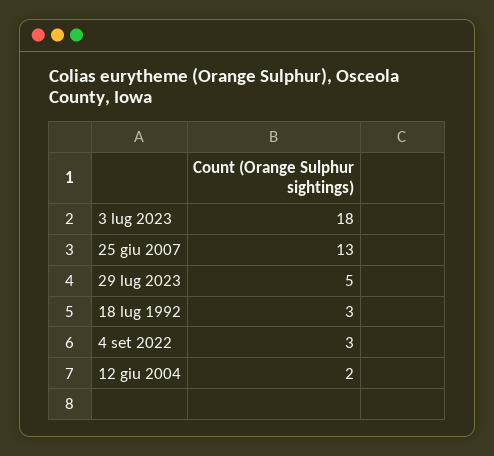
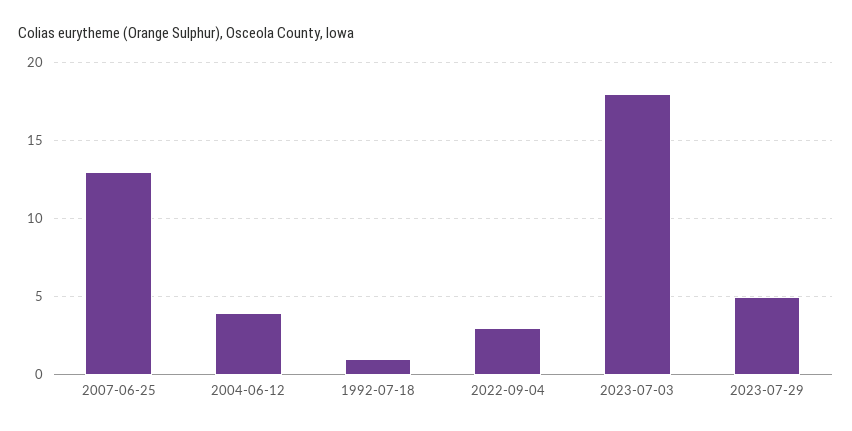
  {
    "3 lug 2023": 18,
    "25 giu 2007": 13,
    "29 lug 2023": 5,
-   "18 lug 1992": 3,
+   "18 lug 1992": 1,
    "4 set 2022": 3,
-   "12 giu 2004": 2
+   "12 giu 2004": 4
  }

